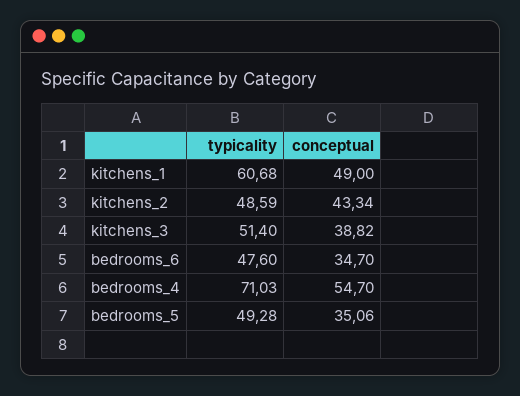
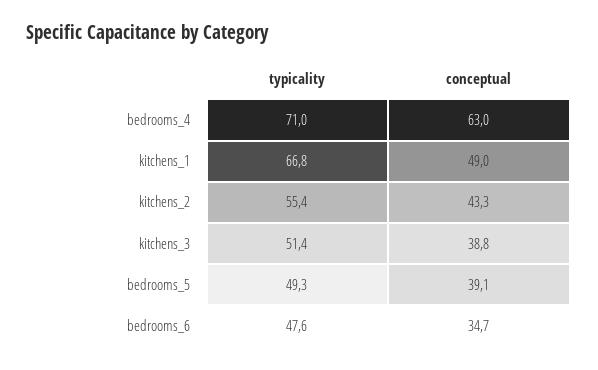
  {
    "typicality": {
-     "kitchens_1": 60.68,
+     "kitchens_1": 66.8,
-     "kitchens_2": 48.59,
+     "kitchens_2": 55.4,
      "kitchens_3": 51.4,
      "bedrooms_6": 47.6,
      "bedrooms_4": 71.03,
      "bedrooms_5": 49.28
    },
    "conceptual": {
      "kitchens_1": 49,
      "kitchens_2": 43.34,
      "kitchens_3": 38.82,
      "bedrooms_6": 34.7,
-     "bedrooms_4": 54.7,
+     "bedrooms_4": 63,
-     "bedrooms_5": 35.06
+     "bedrooms_5": 39.1
    }
  }

